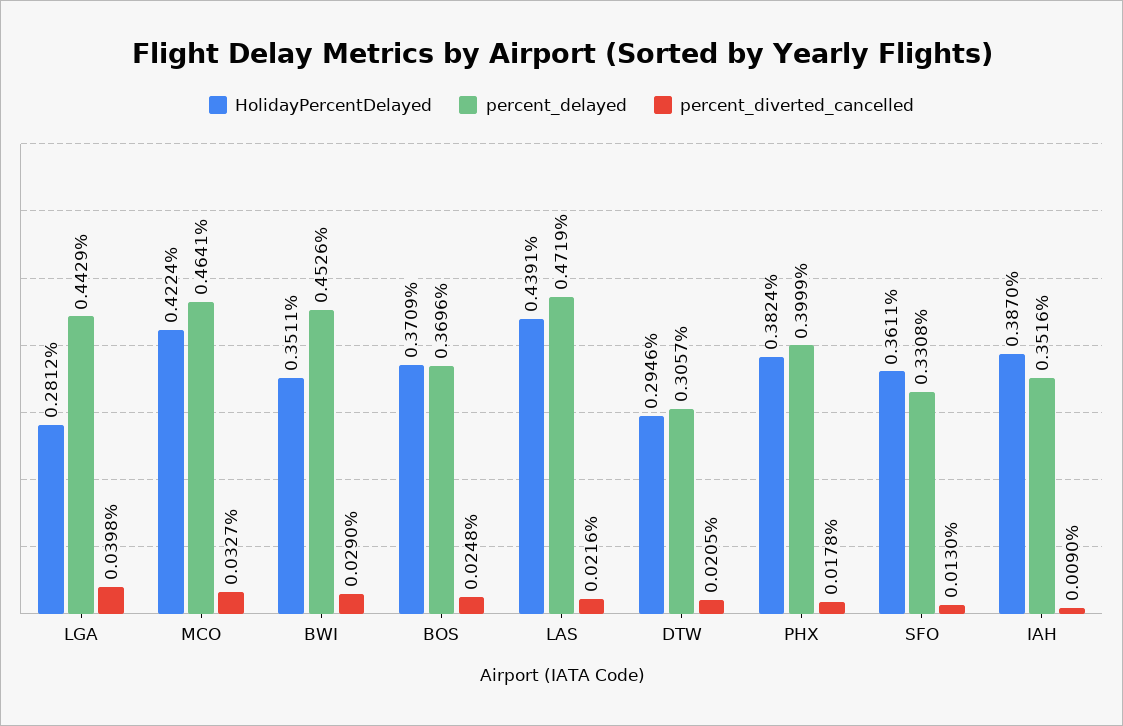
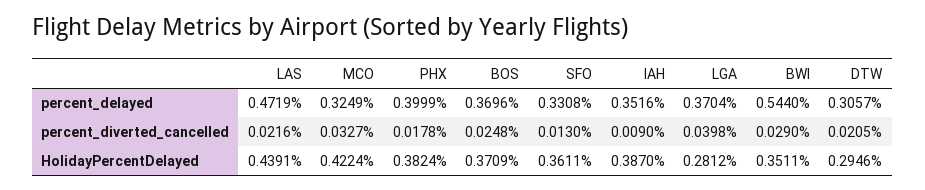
  {
    "HolidayPercentDelayed": {
      "LGA": 0.2812,
      "MCO": 0.4224,
      "BWI": 0.3511,
      "BOS": 0.3709,
      "LAS": 0.4391,
      "DTW": 0.2946,
      "PHX": 0.3824,
      "SFO": 0.3611,
      "IAH": 0.387
    },
    "percent_delayed": {
-     "LGA": 0.4429,
+     "LGA": 0.3704,
-     "MCO": 0.4641,
+     "MCO": 0.3249,
-     "BWI": 0.4526,
+     "BWI": 0.544,
      "BOS": 0.3696,
      "LAS": 0.4719,
      "DTW": 0.3057,
      "PHX": 0.3999,
      "SFO": 0.3308,
      "IAH": 0.3516
    },
    "percent_diverted_cancelled": {
      "LGA": 0.0398,
      "MCO": 0.0327,
      "BWI": 0.029,
      "BOS": 0.0248,
      "LAS": 0.0216,
      "DTW": 0.0205,
      "PHX": 0.0178,
      "SFO": 0.013,
      "IAH": 0.009
    }
  }

